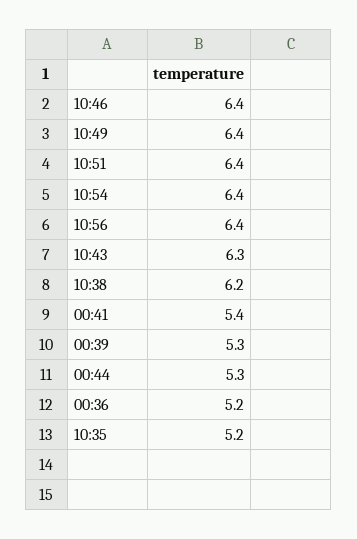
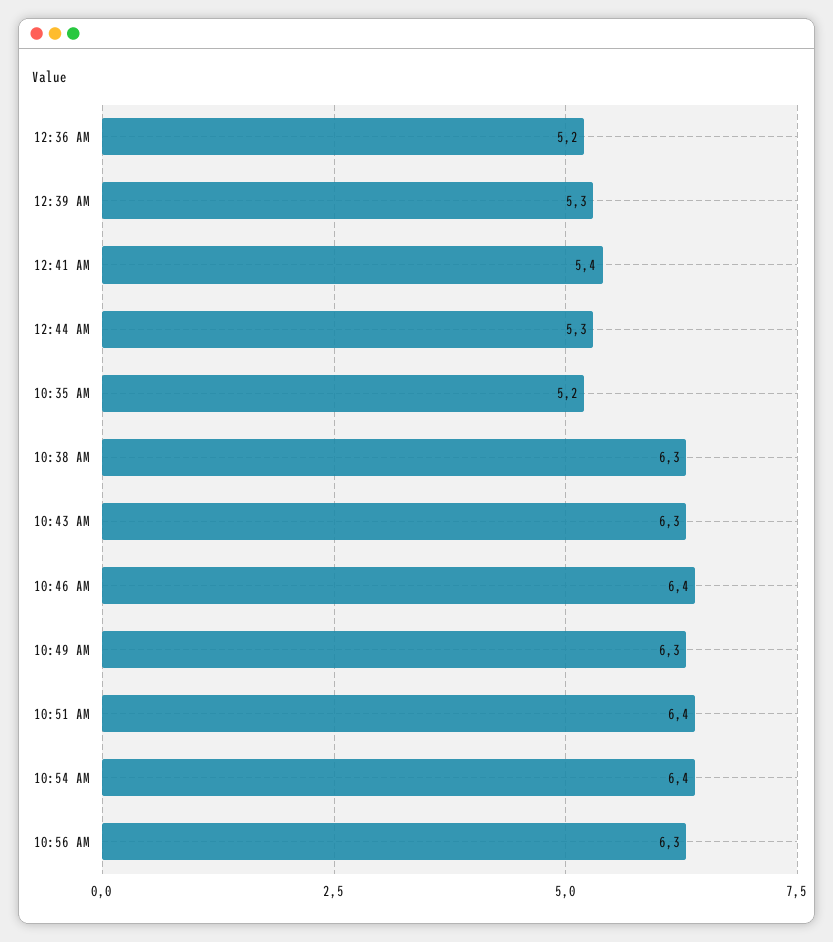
  {
    "10:46": 6.4,
-   "10:49": 6.4,
+   "10:49": 6.3,
    "10:51": 6.4,
    "10:54": 6.4,
-   "10:56": 6.4,
+   "10:56": 6.3,
    "10:43": 6.3,
-   "10:38": 6.2,
+   "10:38": 6.3,
    "00:41": 5.4,
    "00:39": 5.3,
    "00:44": 5.3,
    "00:36": 5.2,
    "10:35": 5.2
  }

